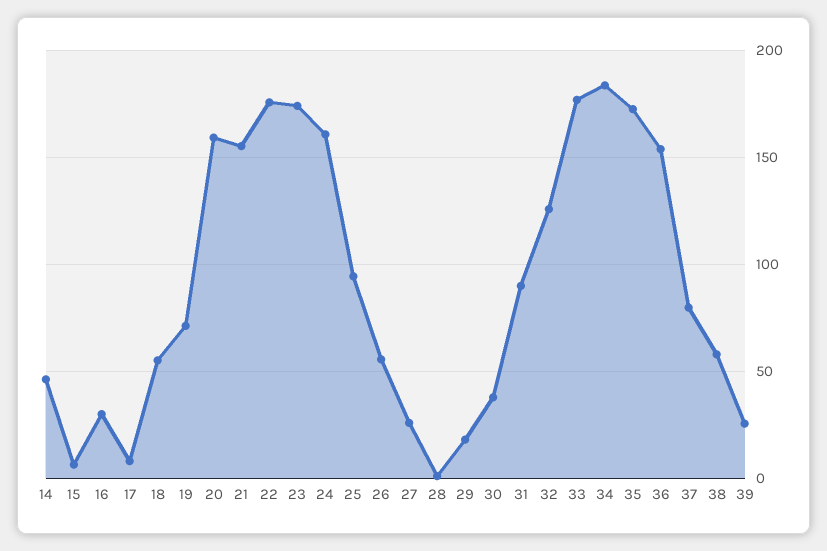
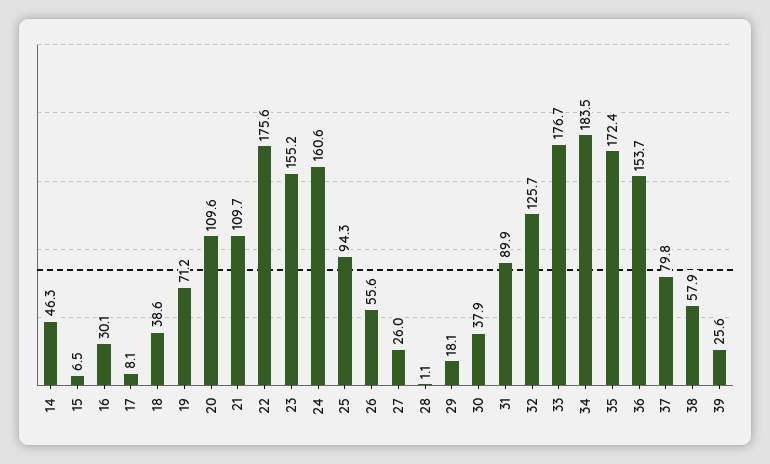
  {
    "14": 46.3,
    "15": 6.5,
    "16": 30.1,
    "17": 8.1,
-   "18": 55,
+   "18": 38.6,
    "19": 71.2,
-   "20": 160,
+   "20": 109.6,
-   "21": 155,
+   "21": 109.7,
    "22": 175.6,
-   "23": 175,
+   "23": 155.2,
    "24": 160.6,
    "25": 94.3,
    "26": 55.6,
    "27": 26,
    "28": 1.1,
    "29": 18.1,
    "30": 37.9,
    "31": 89.9,
    "32": 125.7,
    "33": 176.7,
    "34": 183.5,
    "35": 172.4,
    "36": 153.7,
    "37": 79.8,
    "38": 57.9,
    "39": 25.6
  }

